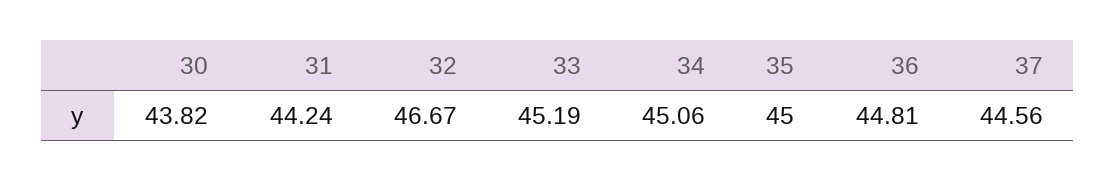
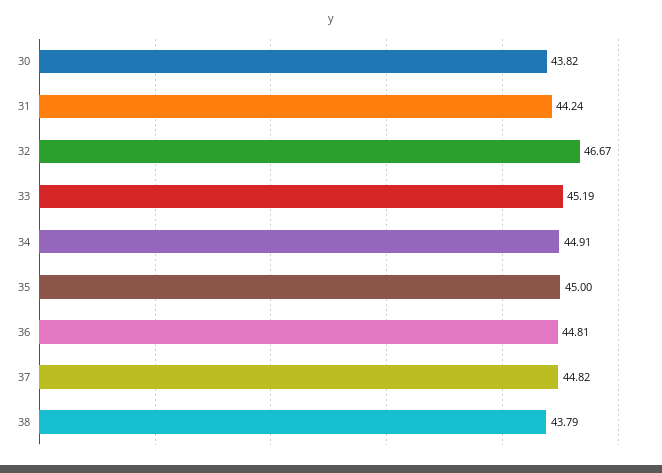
  {
    "30": 43.82,
    "31": 44.24,
    "32": 46.67,
    "33": 45.19,
-   "34": 45.06,
+   "34": 44.91,
    "35": 45,
    "36": 44.81,
-   "37": 44.56
+   "37": 44.82,
+   "38": 43.79
  }

